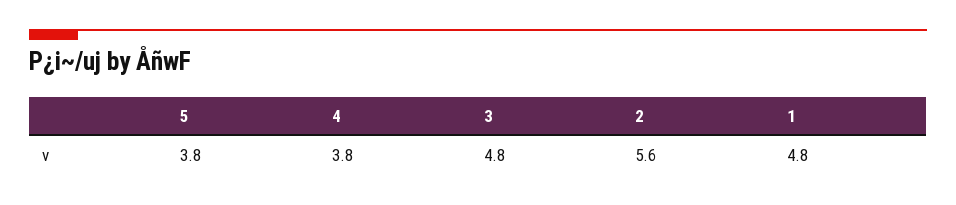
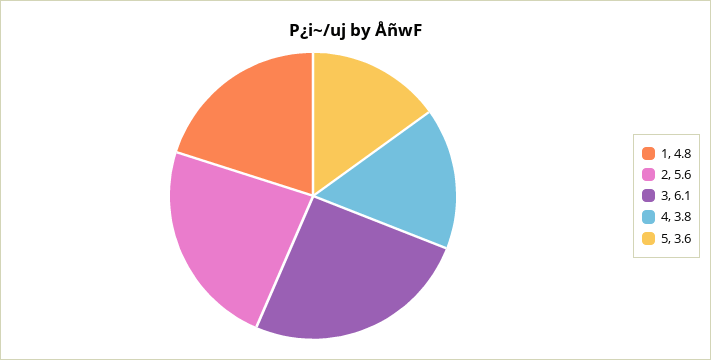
  {
-   "5": 3.8,
+   "5": 3.6,
    "4": 3.8,
-   "3": 4.8,
+   "3": 6.1,
    "2": 5.6,
    "1": 4.8
  }

